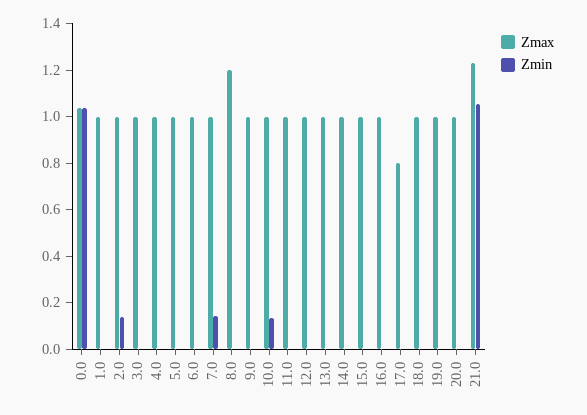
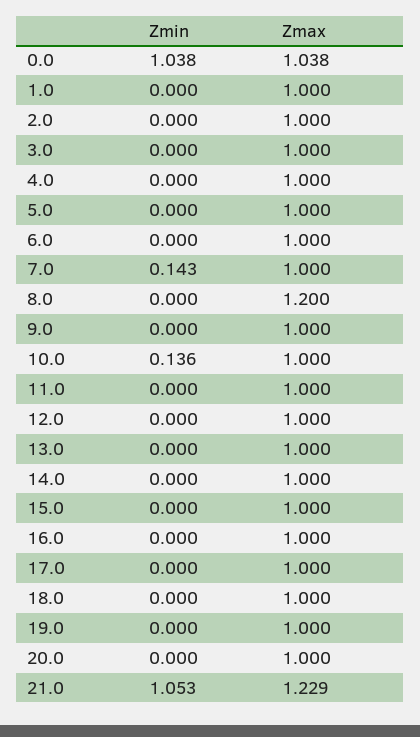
  {
    "Zmax": {
      "0.0": 1.038,
      "1.0": 1,
      "2.0": 1,
      "3.0": 1,
      "4.0": 1,
      "5.0": 1,
      "6.0": 1,
      "7.0": 1,
      "8.0": 1.2,
      "9.0": 1,
      "10.0": 1,
      "11.0": 1,
      "12.0": 1,
      "13.0": 1,
      "14.0": 1,
      "15.0": 1,
      "16.0": 1,
-     "17.0": 0.8,
+     "17.0": 1,
      "18.0": 1,
      "19.0": 1,
      "20.0": 1,
      "21.0": 1.229
    },
    "Zmin": {
      "0.0": 1.038,
      "1.0": 0,
-     "2.0": 0.15,
+     "2.0": 0,
      "3.0": 0,
      "4.0": 0,
      "5.0": 0,
      "6.0": 0,
      "7.0": 0.143,
      "8.0": 0,
      "9.0": 0,
      "10.0": 0.136,
      "11.0": 0,
      "12.0": 0,
      "13.0": 0,
      "14.0": 0,
      "15.0": 0,
      "16.0": 0,
      "17.0": 0,
      "18.0": 0,
      "19.0": 0,
      "20.0": 0,
      "21.0": 1.053
    }
  }

